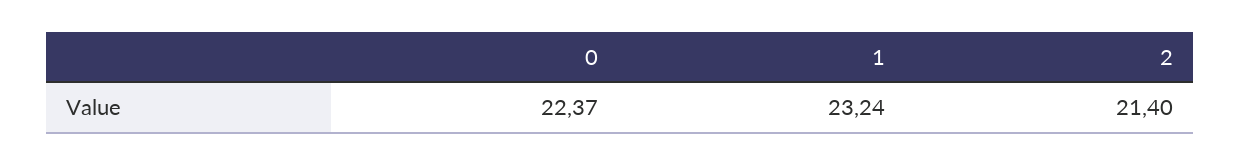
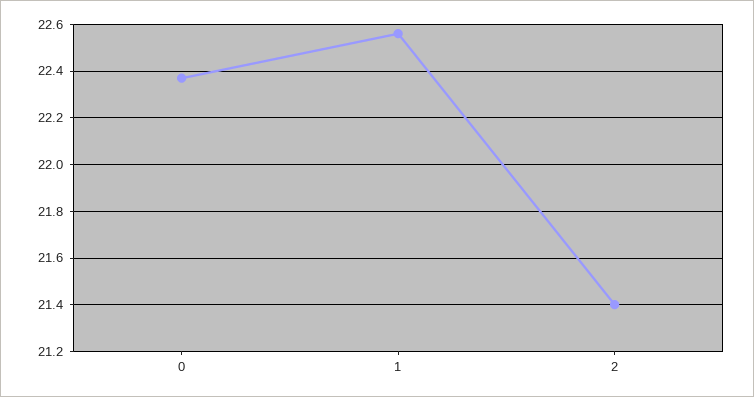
  {
    "0": 22.37,
-   "1": 23.24,
+   "1": 22.55,
    "2": 21.4
  }

